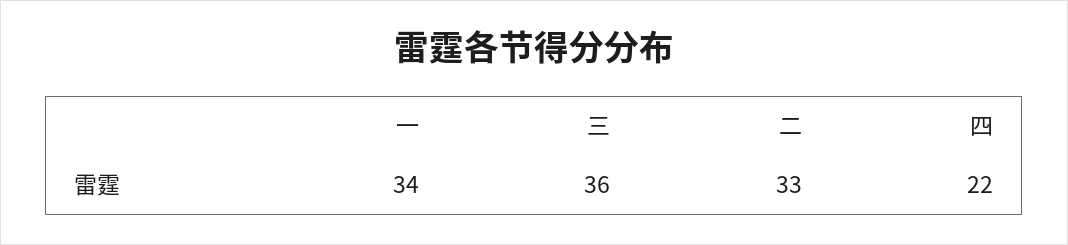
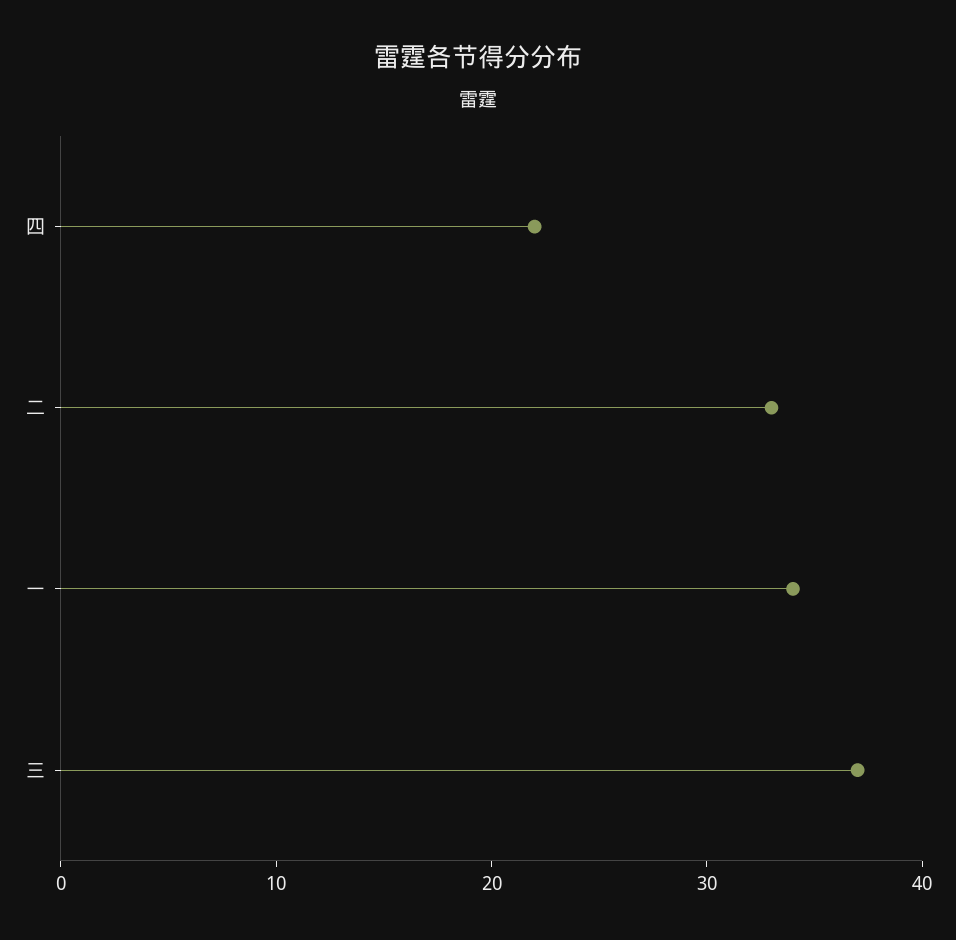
  {
    "一": 34,
-   "三": 36,
+   "三": 37,
    "二": 33,
    "四": 22
  }

